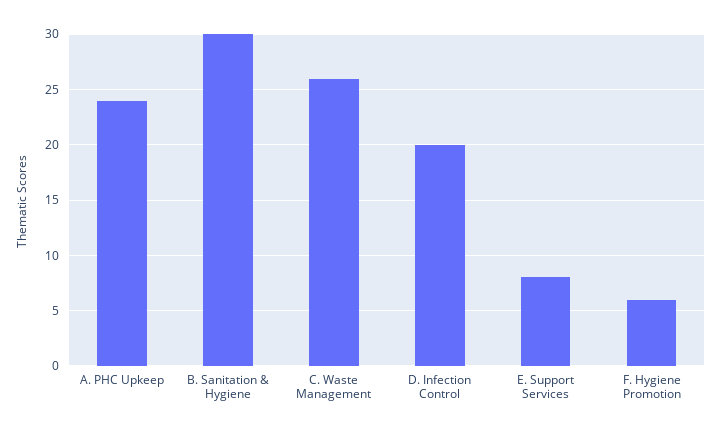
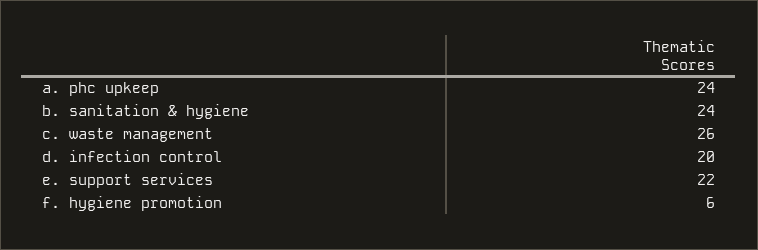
  {
    "A. PHC Upkeep": 24,
-   "B. Sanitation & Hygiene": 30,
+   "B. Sanitation & Hygiene": 24,
    "C. Waste Management": 26,
    "D. Infection Control": 20,
-   "E. Support Services": 8,
+   "E. Support Services": 22,
    "F. Hygiene Promotion": 6
  }

